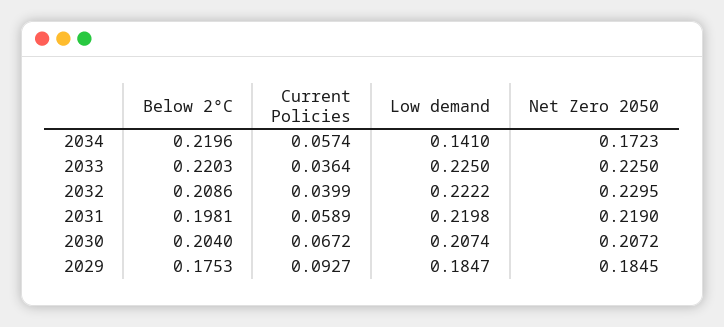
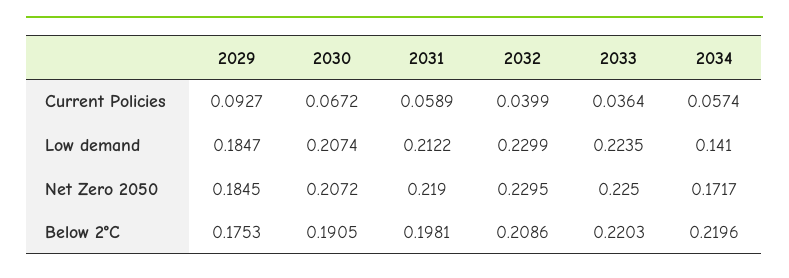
  {
    "Below 2°C": {
      "2034": 0.2196,
      "2033": 0.2203,
      "2032": 0.2086,
      "2031": 0.1981,
-     "2030": 0.204,
+     "2030": 0.1905,
      "2029": 0.1753
    },
    "Current Policies": {
      "2034": 0.0574,
      "2033": 0.0364,
      "2032": 0.0399,
      "2031": 0.0589,
      "2030": 0.0672,
      "2029": 0.0927
    },
    "Low demand": {
      "2034": 0.141,
-     "2033": 0.225,
+     "2033": 0.2235,
-     "2032": 0.2222,
+     "2032": 0.2299,
-     "2031": 0.2198,
+     "2031": 0.2122,
      "2030": 0.2074,
      "2029": 0.1847
    },
    "Net Zero 2050": {
-     "2034": 0.1723,
+     "2034": 0.1717,
      "2033": 0.225,
      "2032": 0.2295,
      "2031": 0.219,
      "2030": 0.2072,
      "2029": 0.1845
    }
  }

